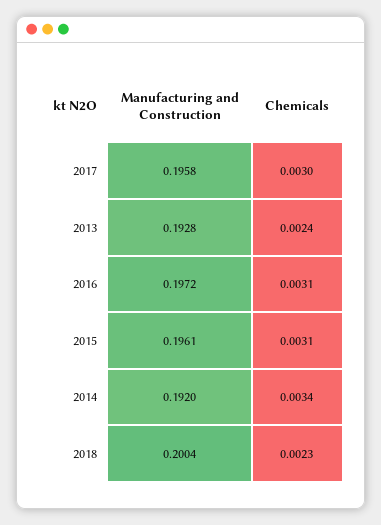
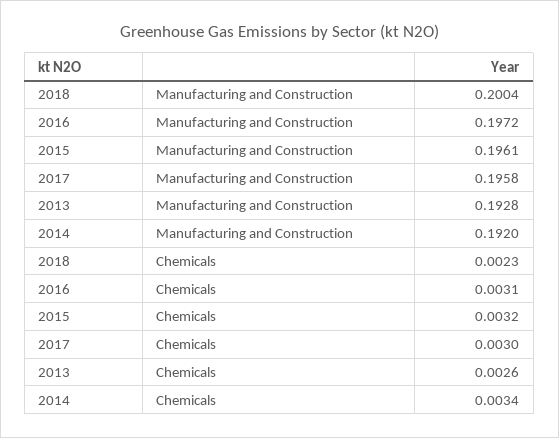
  {
    "Manufacturing and Construction": {
      "2017": 0.1958,
      "2013": 0.1928,
      "2016": 0.1972,
      "2015": 0.1961,
      "2014": 0.192,
      "2018": 0.2004
    },
    "Chemicals": {
      "2017": 0.003,
-     "2013": 0.0024,
+     "2013": 0.0026,
      "2016": 0.0031,
-     "2015": 0.0031,
+     "2015": 0.0032,
      "2014": 0.0034,
      "2018": 0.0023
    }
  }

